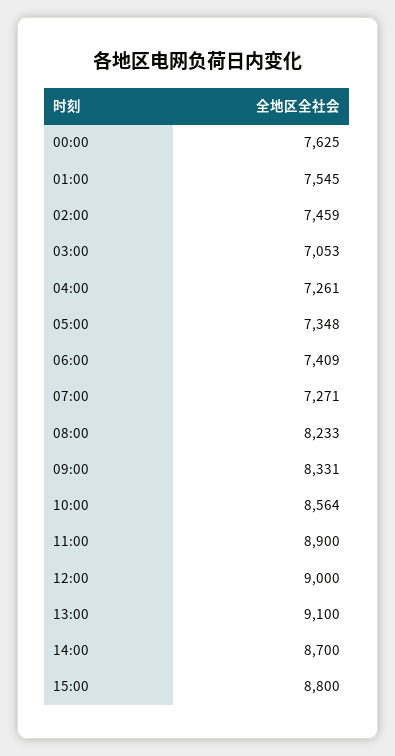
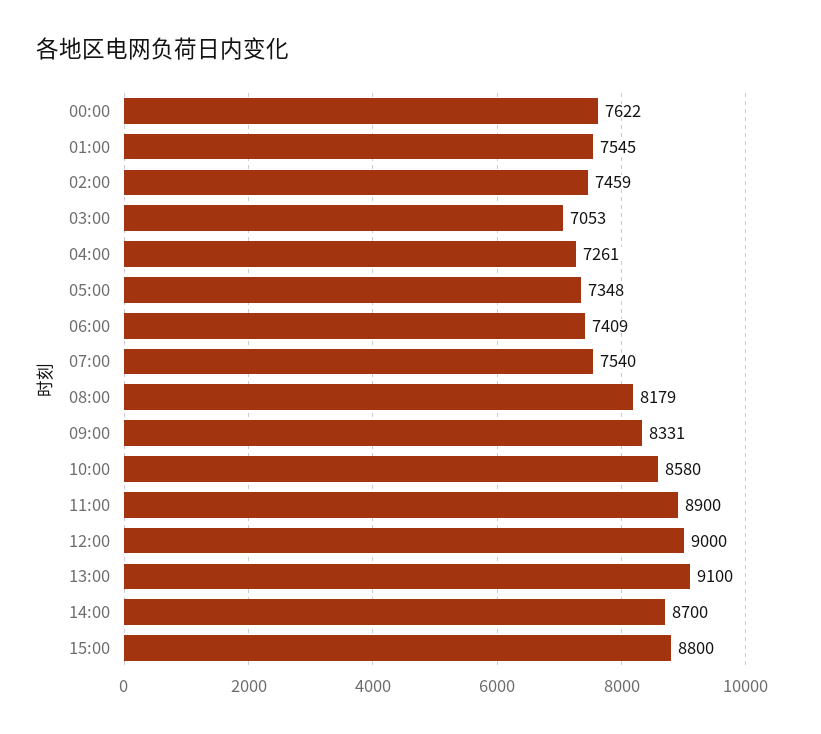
  {
-   "00:00": 7625,
+   "00:00": 7622,
    "01:00": 7545,
    "02:00": 7459,
    "03:00": 7053,
    "04:00": 7261,
    "05:00": 7348,
    "06:00": 7409,
-   "07:00": 7271,
+   "07:00": 7540,
-   "08:00": 8233,
+   "08:00": 8179,
    "09:00": 8331,
-   "10:00": 8564,
+   "10:00": 8580,
    "11:00": 8900,
    "12:00": 9000,
    "13:00": 9100,
    "14:00": 8700,
    "15:00": 8800
  }

